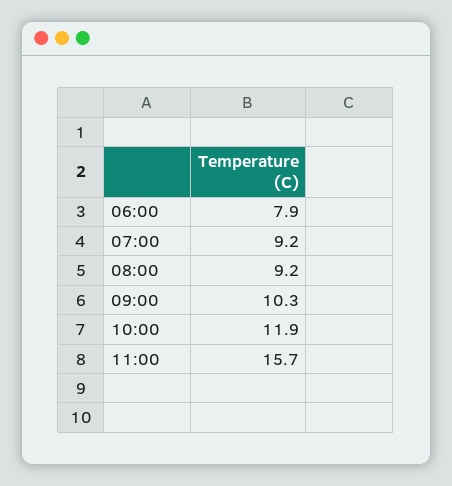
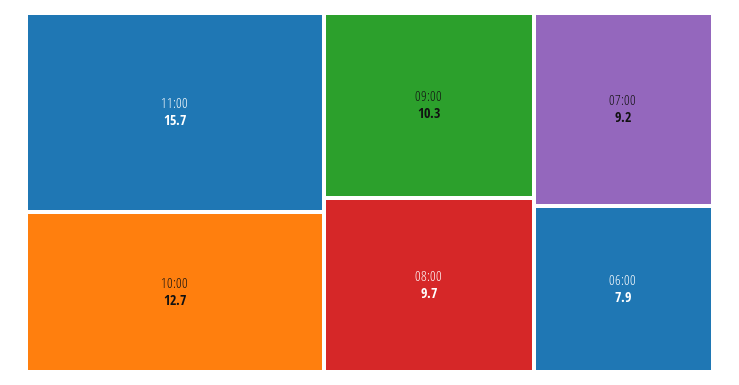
  {
    "06:00": 7.9,
    "07:00": 9.2,
-   "08:00": 9.2,
+   "08:00": 9.7,
    "09:00": 10.3,
-   "10:00": 11.9,
+   "10:00": 12.7,
    "11:00": 15.7
  }

